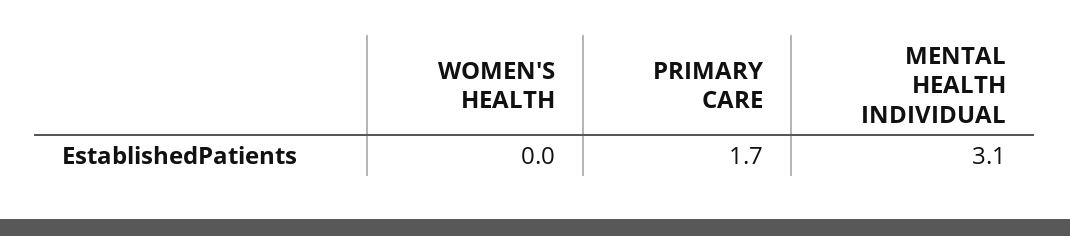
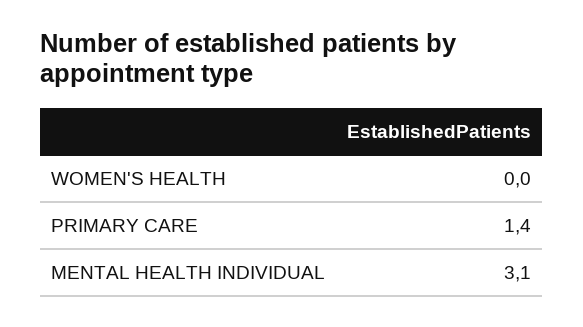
  {
    "WOMEN'S HEALTH": 0,
-   "PRIMARY CARE": 1.7,
+   "PRIMARY CARE": 1.4,
    "MENTAL HEALTH INDIVIDUAL": 3.1
  }

